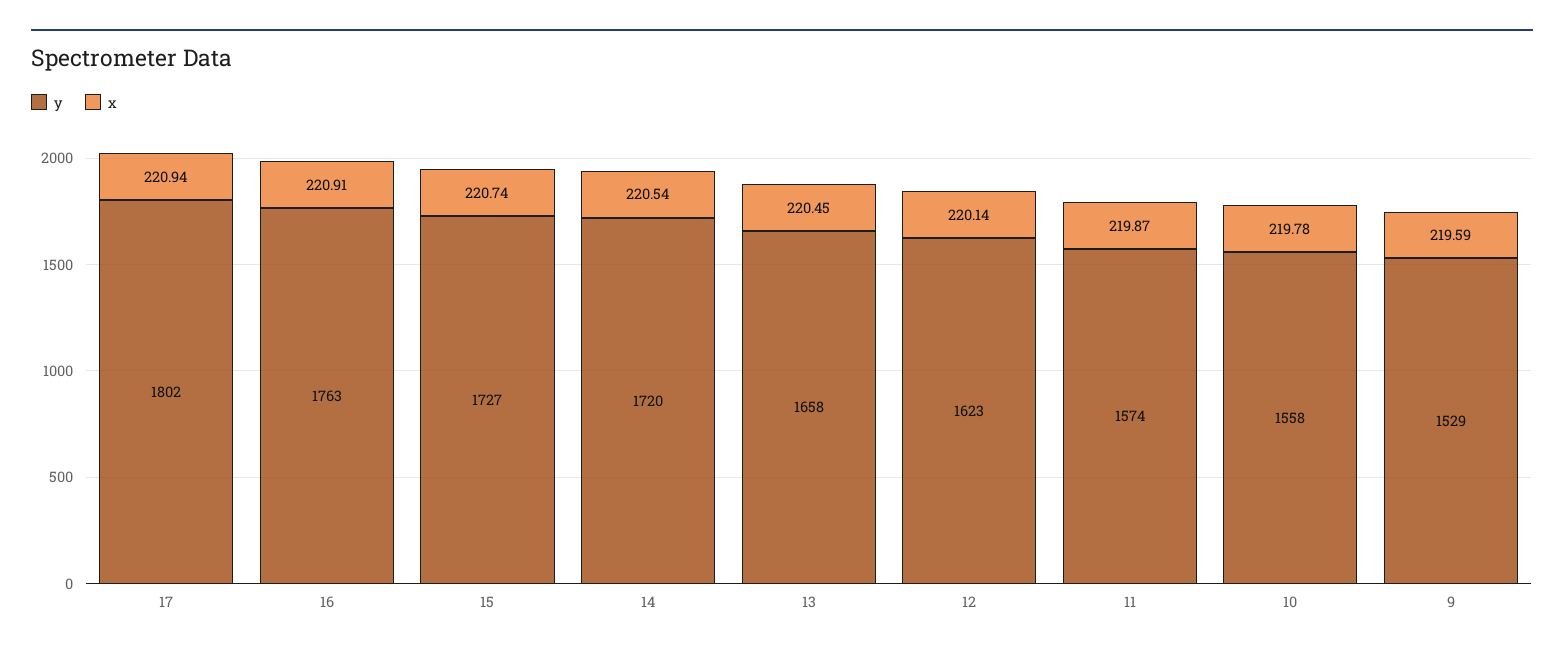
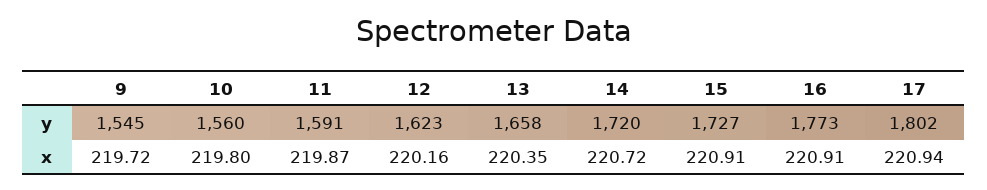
  {
    "y": {
      "17": 1802,
-     "16": 1763,
+     "16": 1773,
      "15": 1727,
      "14": 1720,
      "13": 1658,
      "12": 1623,
-     "11": 1574,
+     "11": 1591,
-     "10": 1558,
+     "10": 1560,
-     "9": 1529
+     "9": 1545
    },
    "x": {
      "17": 220.94,
      "16": 220.91,
-     "15": 220.74,
+     "15": 220.91,
-     "14": 220.54,
+     "14": 220.72,
-     "13": 220.45,
+     "13": 220.35,
-     "12": 220.14,
+     "12": 220.16,
      "11": 219.87,
-     "10": 219.78,
+     "10": 219.8,
-     "9": 219.59
+     "9": 219.72
    }
  }

